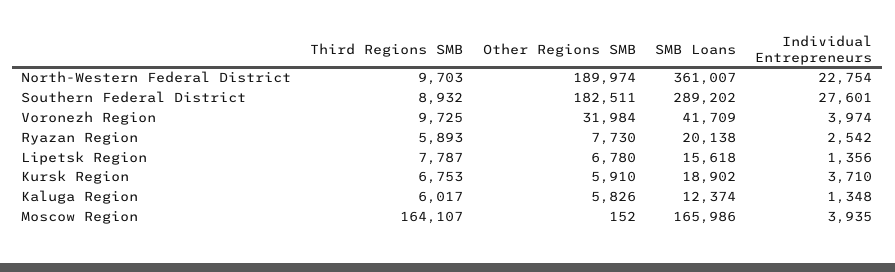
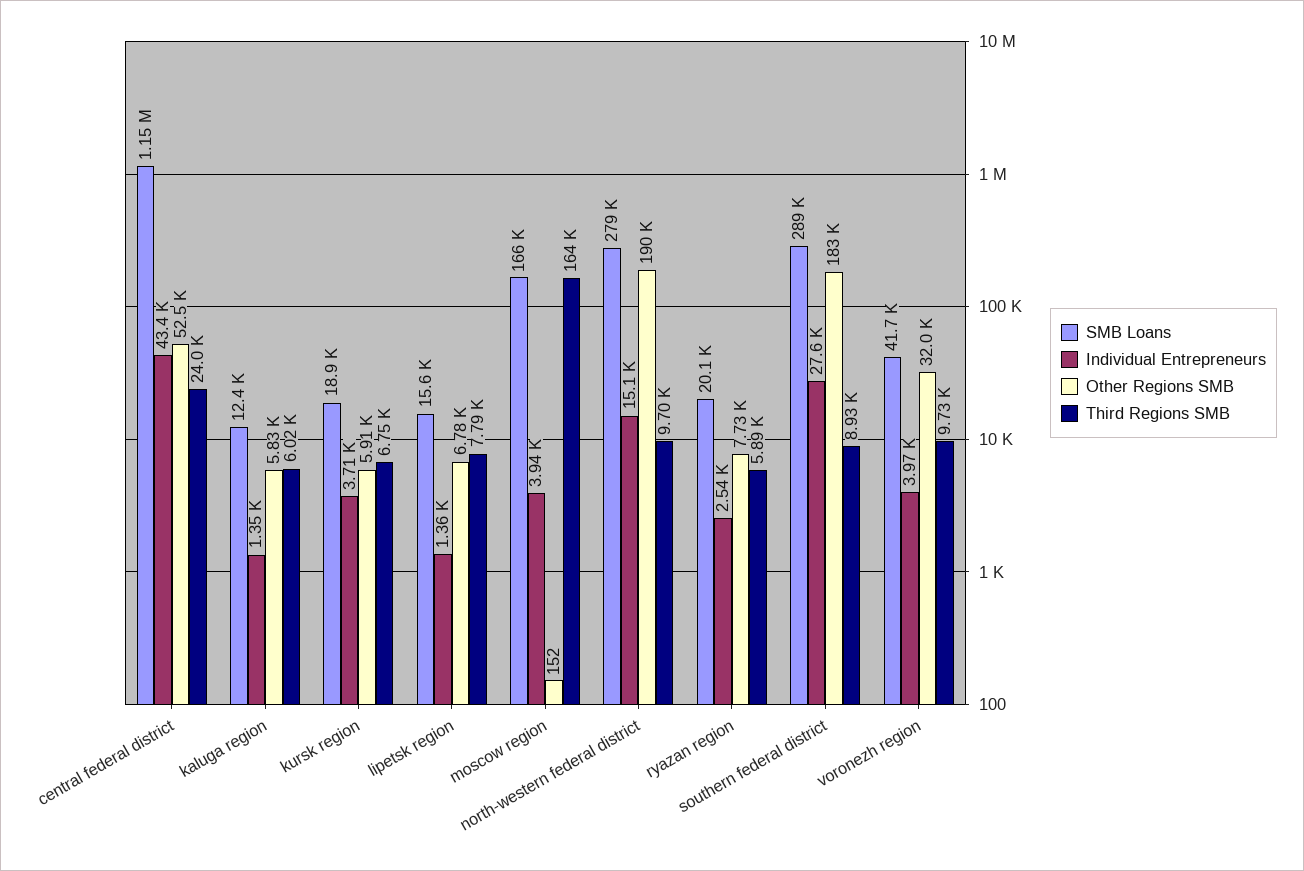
  {
    "Third Regions SMB": {
      "North-Western Federal District": 9703,
      "Southern Federal District": 8932,
      "Voronezh Region": 9725,
      "Ryazan Region": 5893,
      "Lipetsk Region": 7787,
      "Kursk Region": 6753,
      "Kaluga Region": 6017,
-     "Moscow Region": 164107
+     "Moscow Region": 164107,
+     "central federal district": 24000
    },
    "Other Regions SMB": {
      "North-Western Federal District": 189974,
      "Southern Federal District": 182511,
      "Voronezh Region": 31984,
      "Ryazan Region": 7730,
      "Lipetsk Region": 6780,
      "Kursk Region": 5910,
      "Kaluga Region": 5826,
-     "Moscow Region": 152
+     "Moscow Region": 152,
+     "central federal district": 52500
    },
    "SMB Loans": {
-     "North-Western Federal District": 361007,
+     "North-Western Federal District": 279000,
      "Southern Federal District": 289202,
      "Voronezh Region": 41709,
      "Ryazan Region": 20138,
      "Lipetsk Region": 15618,
      "Kursk Region": 18902,
      "Kaluga Region": 12374,
-     "Moscow Region": 165986
+     "Moscow Region": 165986,
+     "central federal district": 1150000
    },
    "Individual Entrepreneurs": {
-     "North-Western Federal District": 22754,
+     "North-Western Federal District": 15100,
      "Southern Federal District": 27601,
      "Voronezh Region": 3974,
      "Ryazan Region": 2542,
      "Lipetsk Region": 1356,
      "Kursk Region": 3710,
      "Kaluga Region": 1348,
-     "Moscow Region": 3935
+     "Moscow Region": 3935,
+     "central federal district": 43400
    }
  }

